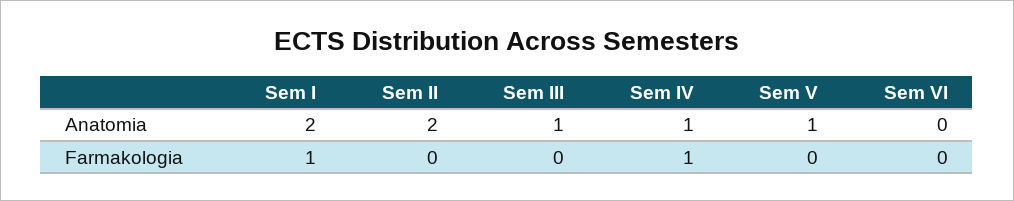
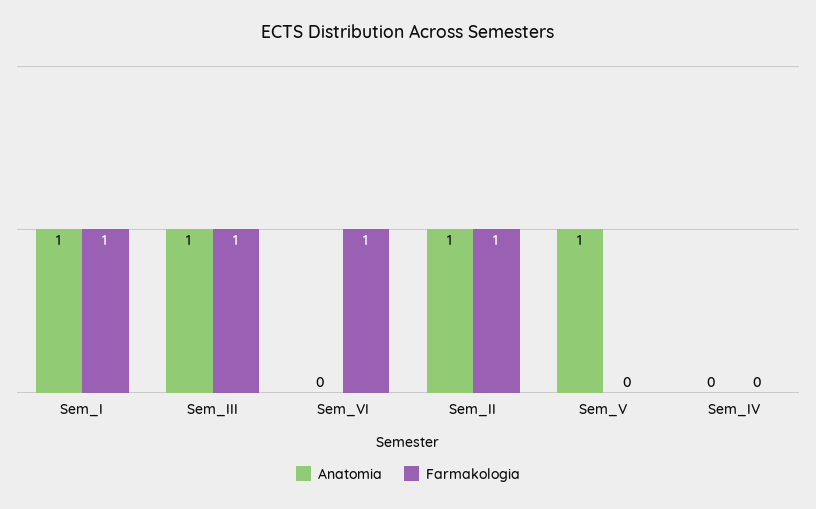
  {
    "Anatomia": {
-     "Sem I": 2,
+     "Sem I": 1,
-     "Sem II": 2,
+     "Sem II": 1,
      "Sem III": 1,
-     "Sem IV": 1,
+     "Sem IV": 0,
      "Sem V": 1,
      "Sem VI": 0
    },
    "Farmakologia": {
      "Sem I": 1,
-     "Sem II": 0,
+     "Sem II": 1,
-     "Sem III": 0,
+     "Sem III": 1,
-     "Sem IV": 1,
+     "Sem IV": 0,
      "Sem V": 0,
-     "Sem VI": 0
+     "Sem VI": 1
    }
  }

